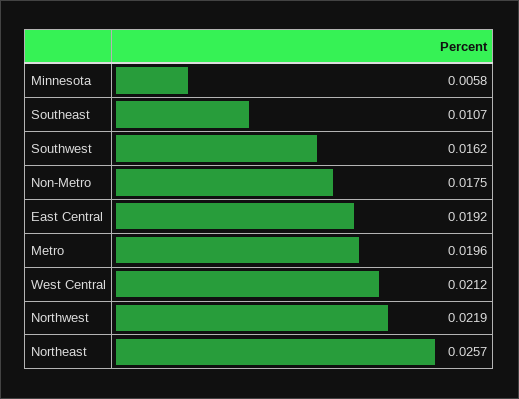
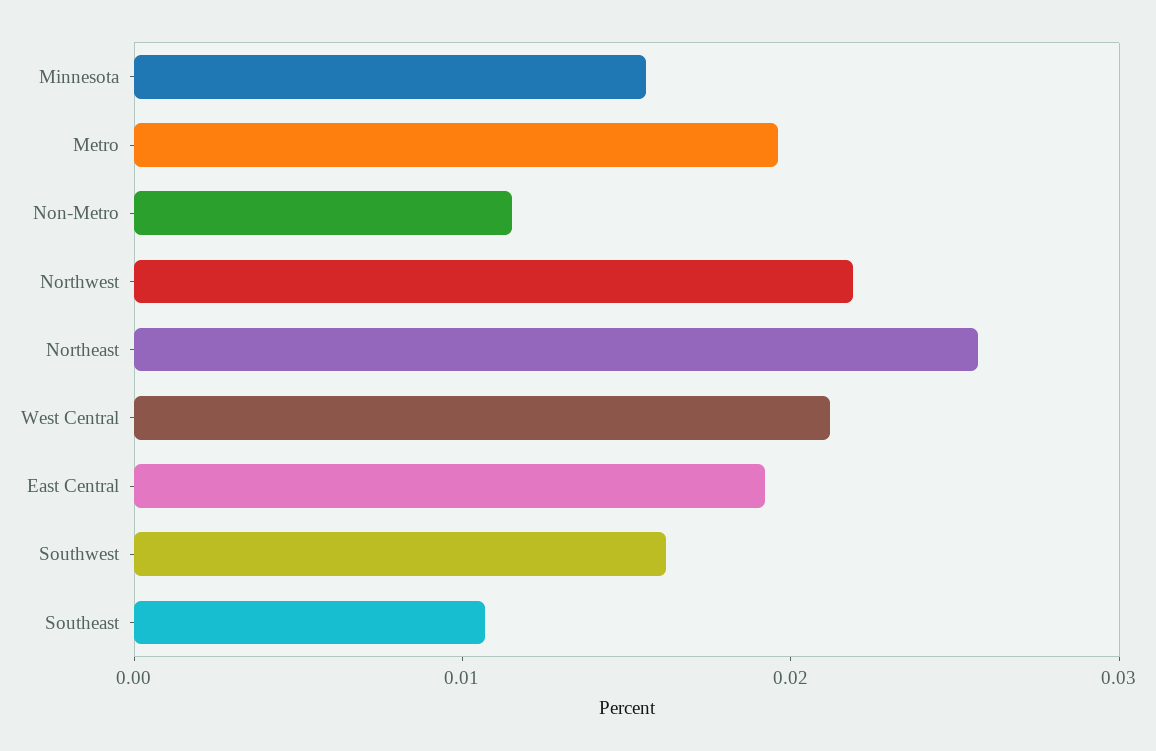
  {
-   "Minnesota": 0.0058,
+   "Minnesota": 0.016,
    "Southeast": 0.0107,
    "Southwest": 0.0162,
-   "Non-Metro": 0.0175,
+   "Non-Metro": 0.012,
    "East Central": 0.0192,
    "Metro": 0.0196,
    "West Central": 0.0212,
    "Northwest": 0.0219,
    "Northeast": 0.0257
  }

